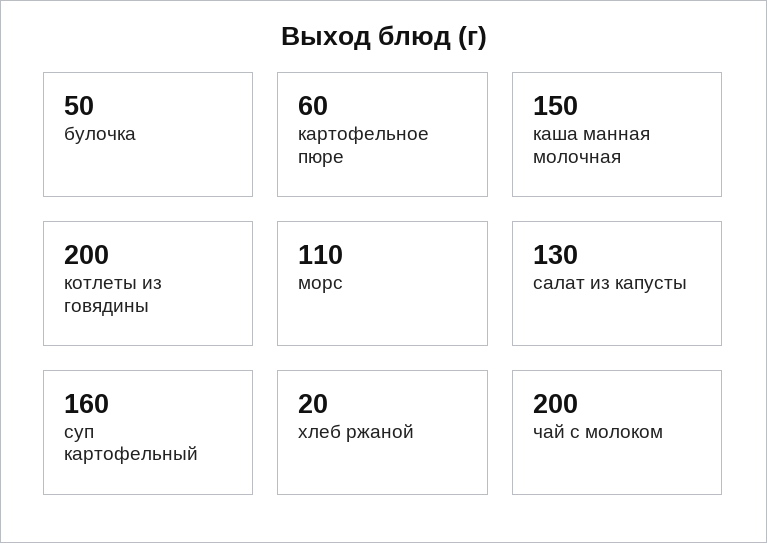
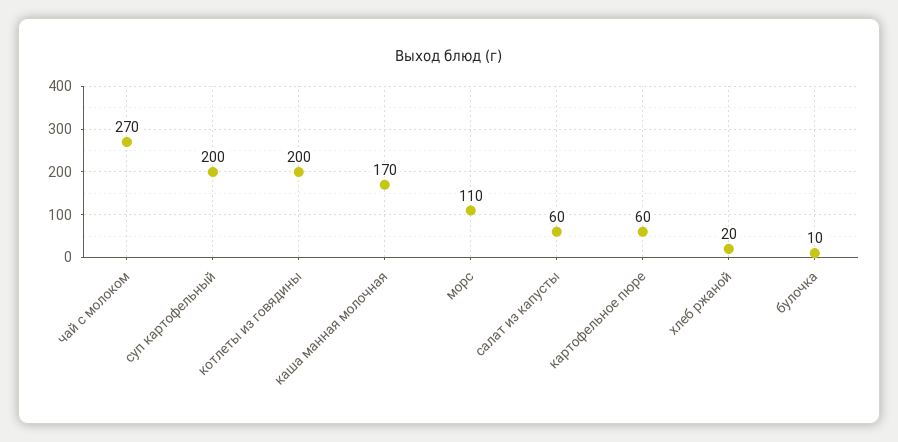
  {
-   "булочка": 50,
+   "булочка": 10,
    "картофельное пюре": 60,
-   "каша манная молочная": 150,
+   "каша манная молочная": 170,
    "котлеты из говядины": 200,
    "морс": 110,
-   "салат из капусты": 130,
+   "салат из капусты": 60,
-   "суп картофельный": 160,
+   "суп картофельный": 200,
    "хлеб ржаной": 20,
-   "чай с молоком": 200
+   "чай с молоком": 270
  }

